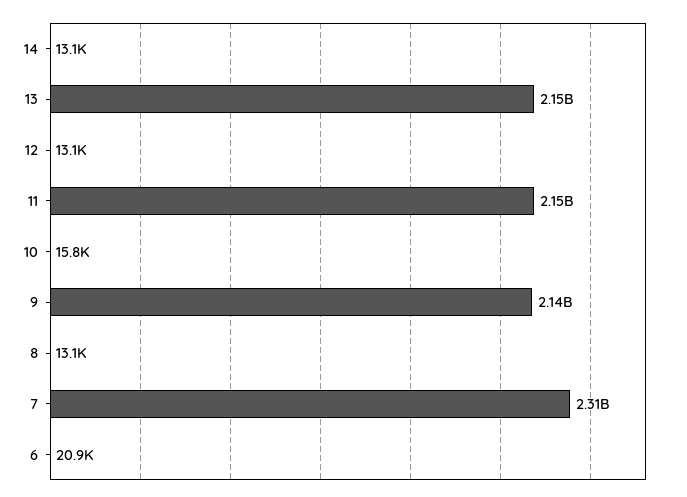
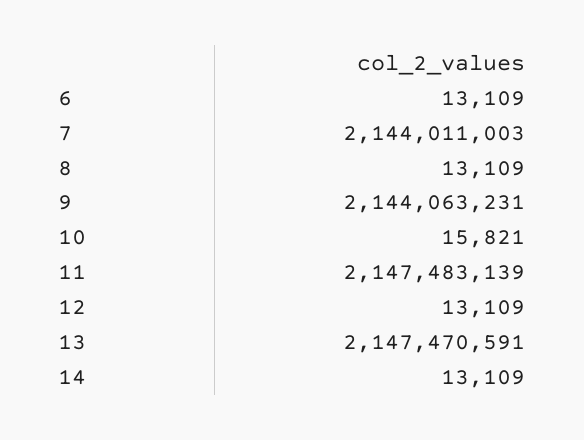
  {
    "14": 13109,
    "13": 2147470591,
    "12": 13109,
    "11": 2147483139,
    "10": 15821,
    "9": 2144063231,
    "8": 13109,
-   "7": 2310000000,
+   "7": 2144011003,
-   "6": 20900
+   "6": 13109
  }

